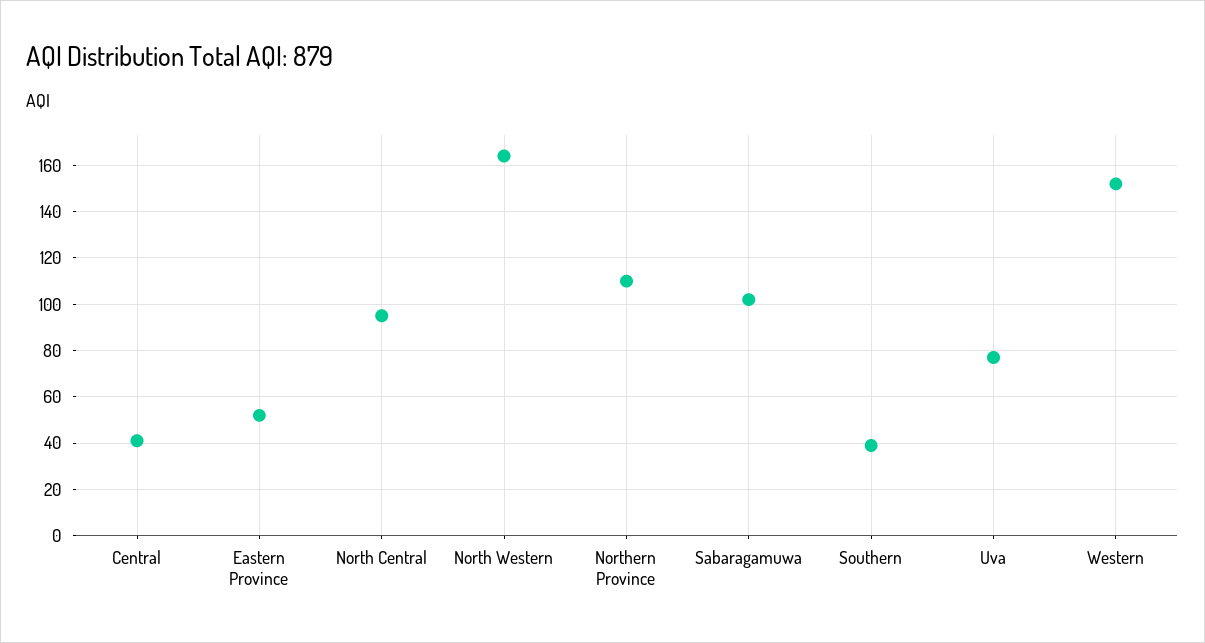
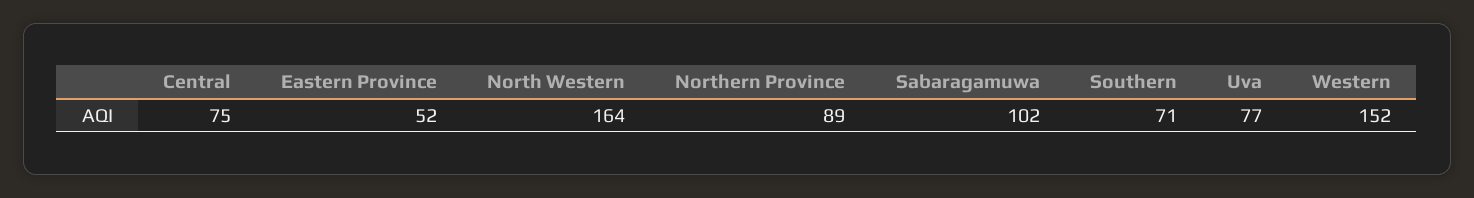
  {
-   "Central": 40,
+   "Central": 75,
    "Eastern Province": 52,
-   "North Central": 95,
    "North Western": 164,
-   "Northern Province": 110,
+   "Northern Province": 89,
    "Sabaragamuwa": 102,
-   "Southern": 40,
+   "Southern": 71,
    "Uva": 77,
    "Western": 152
  }

